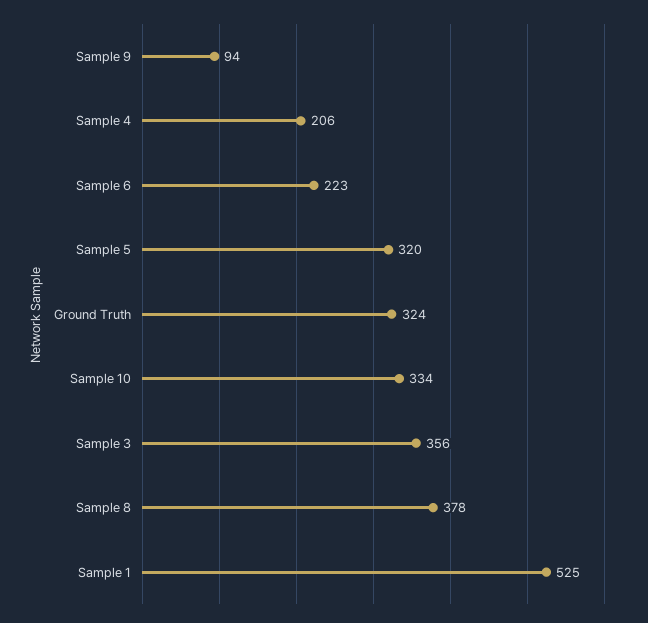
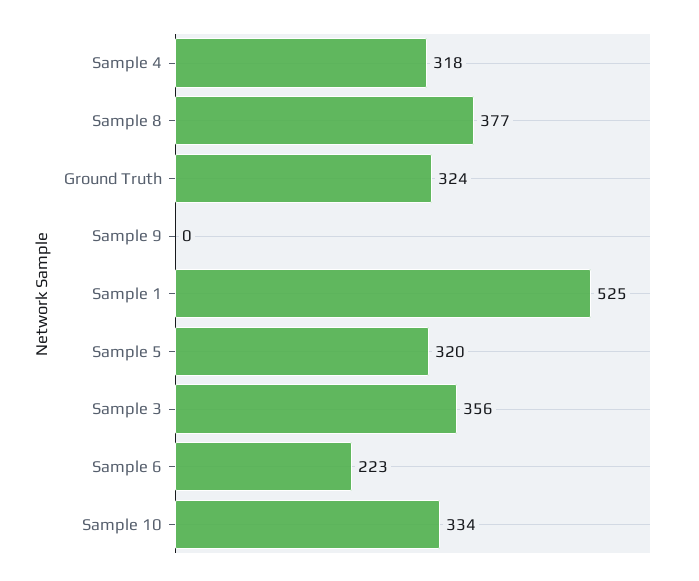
  {
-   "Sample 9": 94,
+   "Sample 9": 0,
-   "Sample 4": 206,
+   "Sample 4": 318,
    "Sample 6": 223,
    "Sample 5": 320,
    "Ground Truth": 324,
    "Sample 10": 334,
    "Sample 3": 356,
-   "Sample 8": 378,
+   "Sample 8": 377,
    "Sample 1": 525
  }

